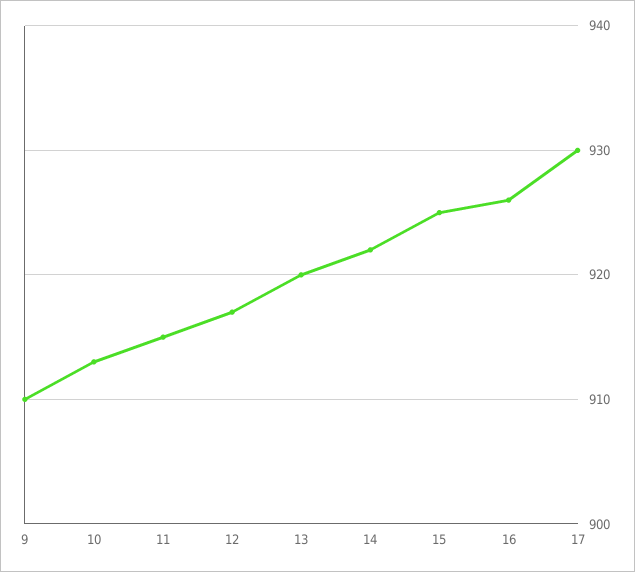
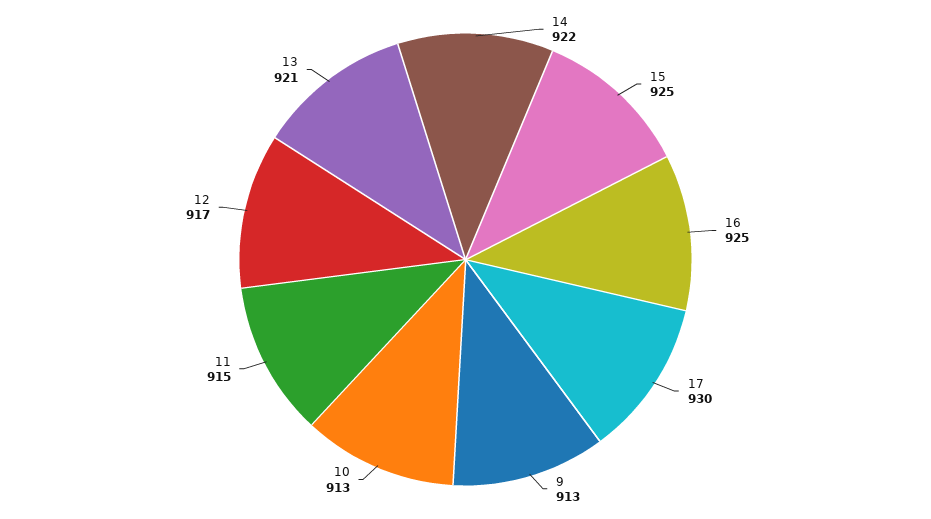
  {
-   "9": 910,
+   "9": 913,
    "10": 913,
    "11": 915,
    "12": 917,
-   "13": 920,
+   "13": 921,
    "14": 922,
    "15": 925,
-   "16": 926,
+   "16": 925,
    "17": 930
  }

